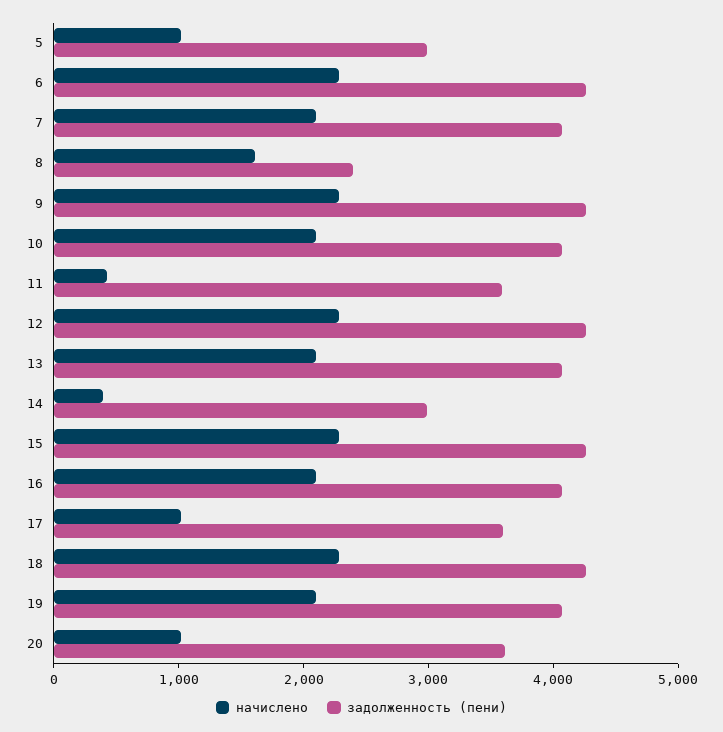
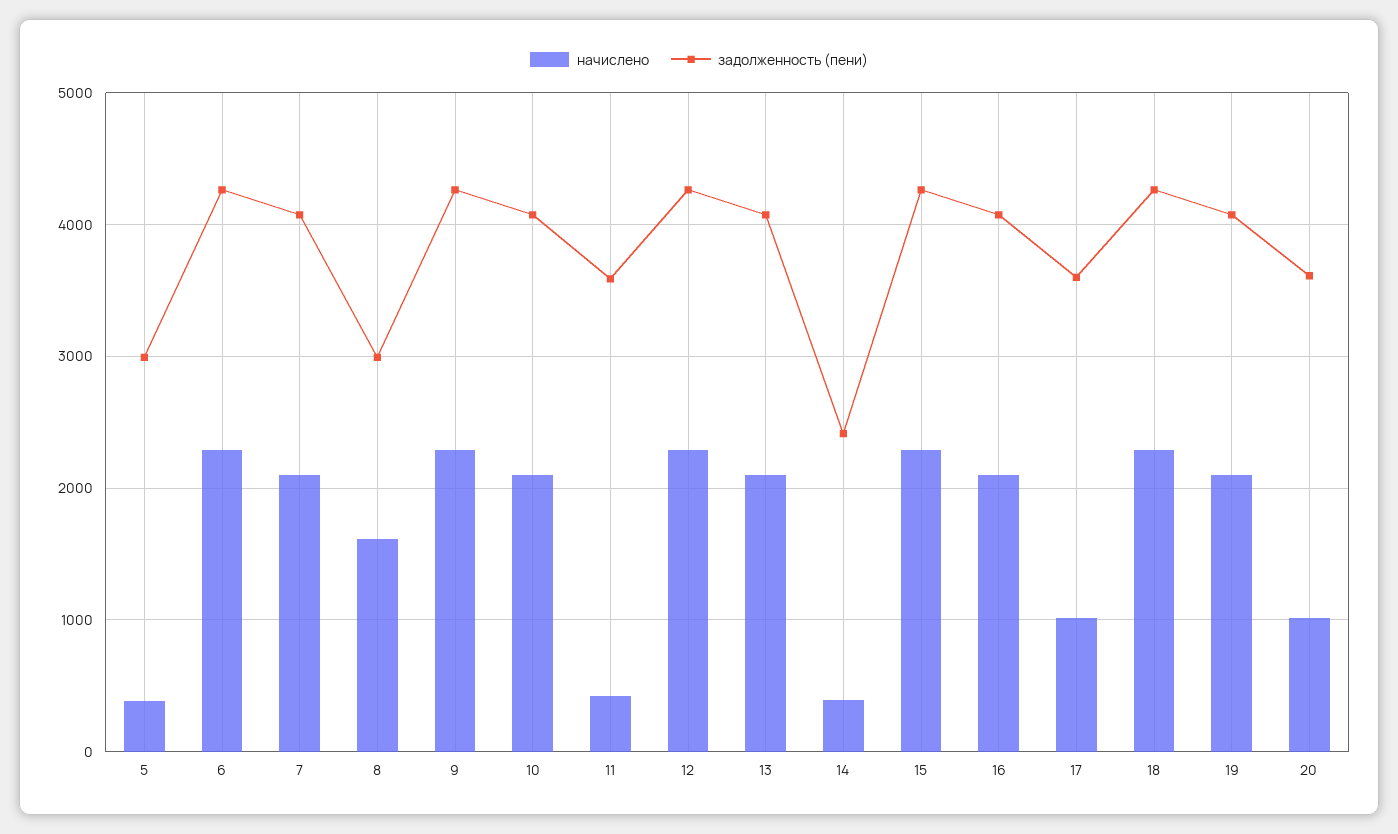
  {
    "начислено": {
-     "5": 1000,
+     "5": 400,
      "6": 2300,
      "7": 2100,
      "8": 1600,
      "9": 2300,
      "10": 2100,
      "11": 400,
      "12": 2300,
      "13": 2100,
      "14": 400,
      "15": 2300,
      "16": 2100,
      "17": 1000,
      "18": 2300,
      "19": 2100,
      "20": 1000
    },
    "задолженность (пени)": {
      "5": 3000,
      "6": 4300,
      "7": 4100,
-     "8": 2400,
+     "8": 3000,
      "9": 4300,
      "10": 4100,
      "11": 3600,
      "12": 4300,
      "13": 4100,
-     "14": 3000,
+     "14": 2400,
      "15": 4300,
      "16": 4100,
      "17": 3600,
      "18": 4300,
      "19": 4100,
      "20": 3600
    }
  }

